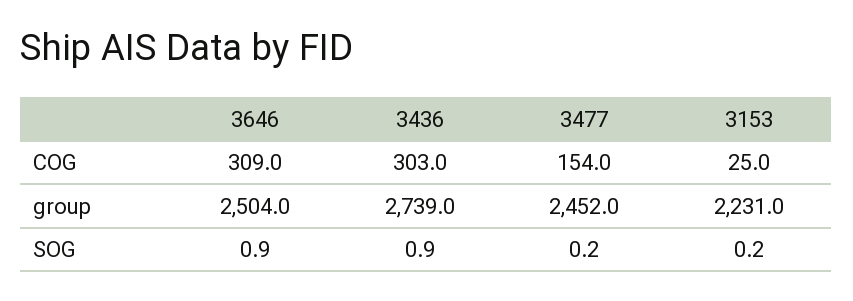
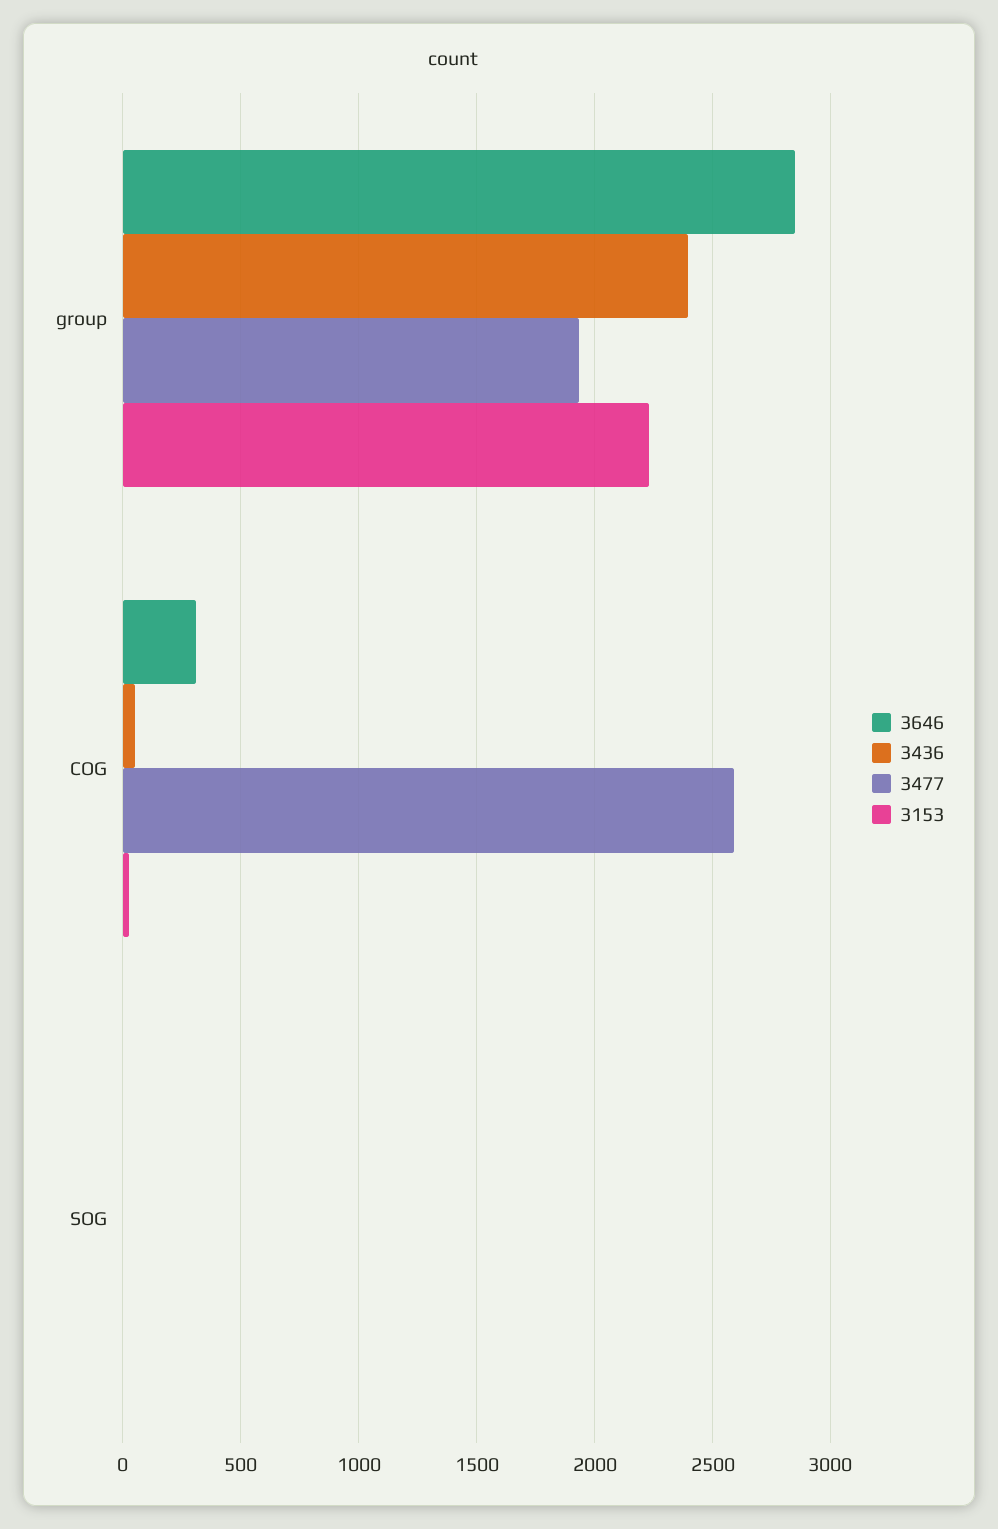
  {
    "3646": {
      "COG": 309,
-     "group": 2504,
+     "group": 2850,
      "SOG": 0.9
    },
    "3436": {
-     "COG": 303,
+     "COG": 50,
-     "group": 2739,
+     "group": 2400,
      "SOG": 0.9
    },
    "3477": {
-     "COG": 154,
+     "COG": 2600,
-     "group": 2452,
+     "group": 1950,
      "SOG": 0.2
    },
    "3153": {
      "COG": 25,
      "group": 2231,
      "SOG": 0.2
    }
  }

